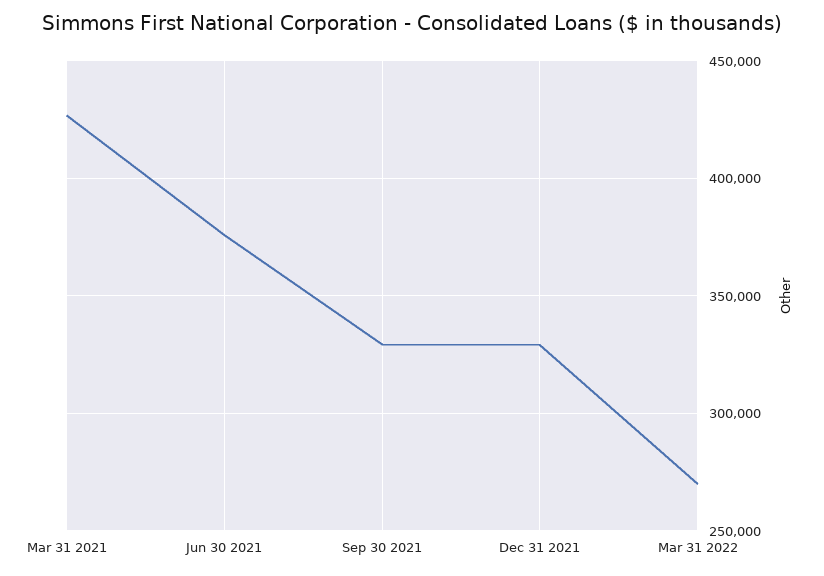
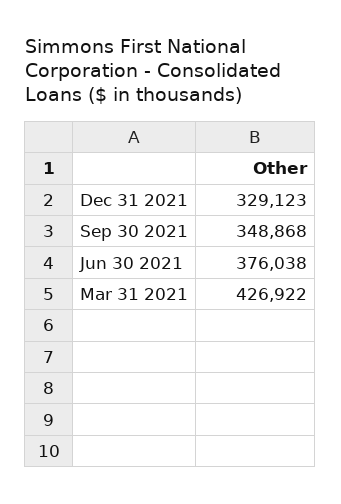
  {
    "Mar 31 2021": 426922,
    "Jun 30 2021": 376038,
-   "Sep 30 2021": 330000,
+   "Sep 30 2021": 348868,
-   "Dec 31 2021": 329123,
+   "Dec 31 2021": 329123
-   "Mar 31 2022": 270000
  }

